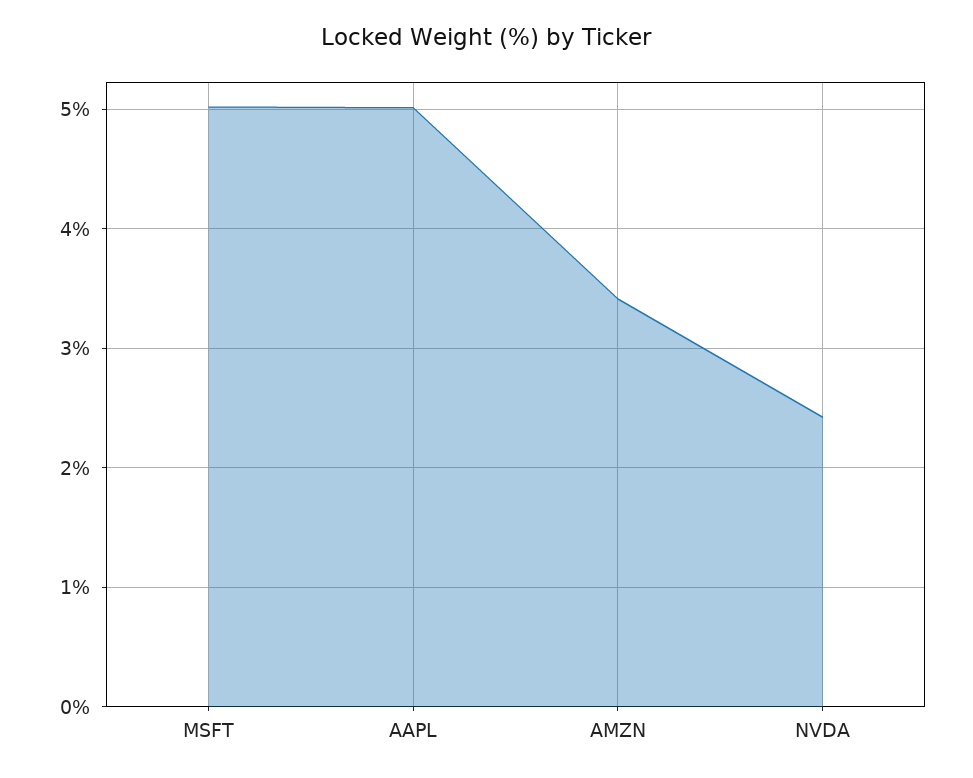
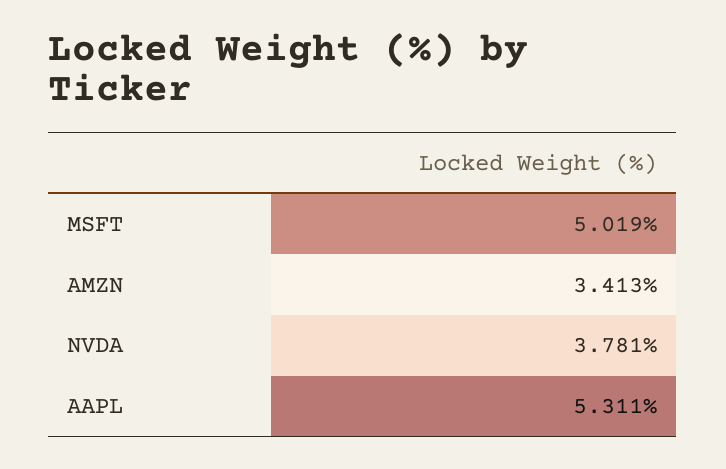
  {
    "MSFT": 5.019,
-   "AAPL": 5,
+   "AAPL": 5.311,
    "AMZN": 3.413,
-   "NVDA": 2.4
+   "NVDA": 3.781
  }

